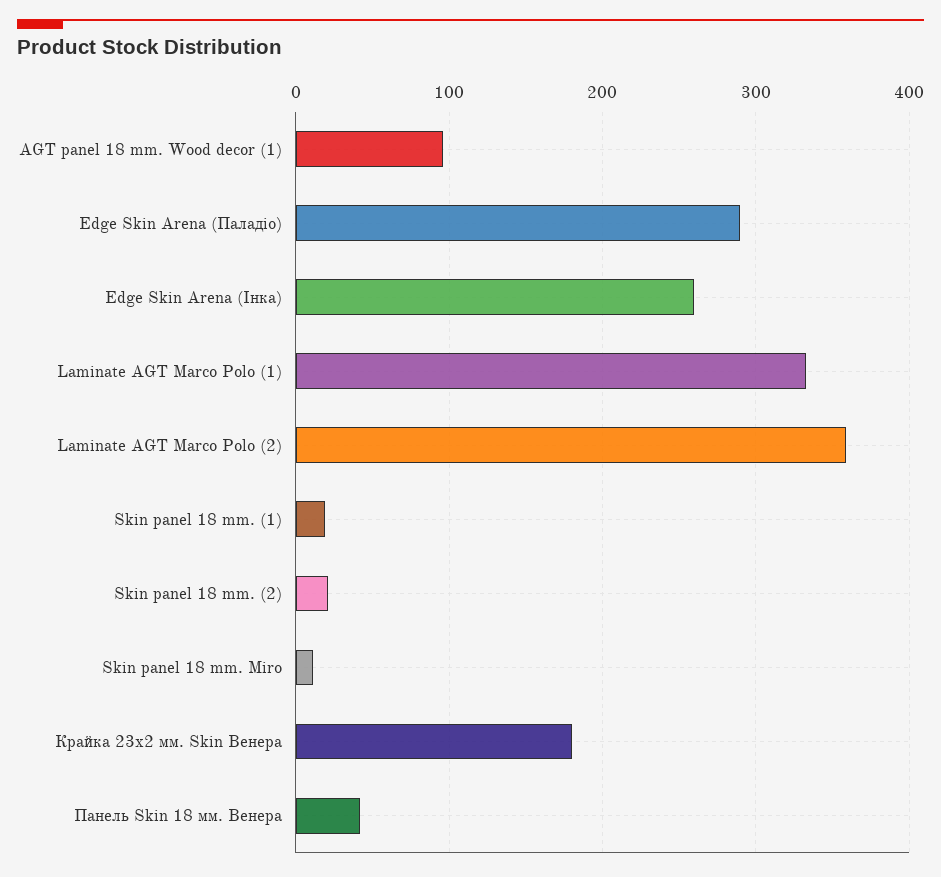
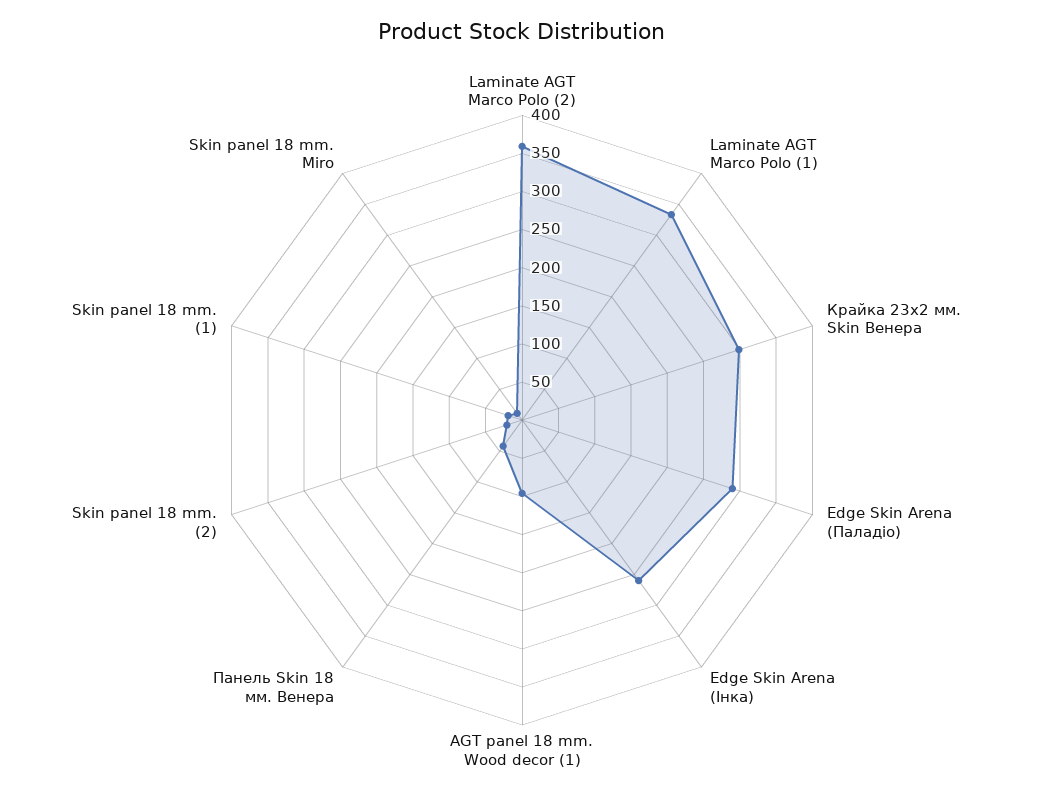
  {
    "AGT panel 18 mm. Wood decor (1)": 100,
    "Edge Skin Arena (Паладіо)": 290,
    "Edge Skin Arena (Інка)": 260,
    "Laminate AGT Marco Polo (1)": 330,
    "Laminate AGT Marco Polo (2)": 360,
    "Skin panel 18 mm. (1)": 20,
    "Skin panel 18 mm. (2)": 20,
    "Skin panel 18 mm. Miro": 10,
-   "Крайка 23x2 мм. Skin Венера": 180,
+   "Крайка 23x2 мм. Skin Венера": 300,
    "Панель Skin 18 мм. Венера": 40
  }

